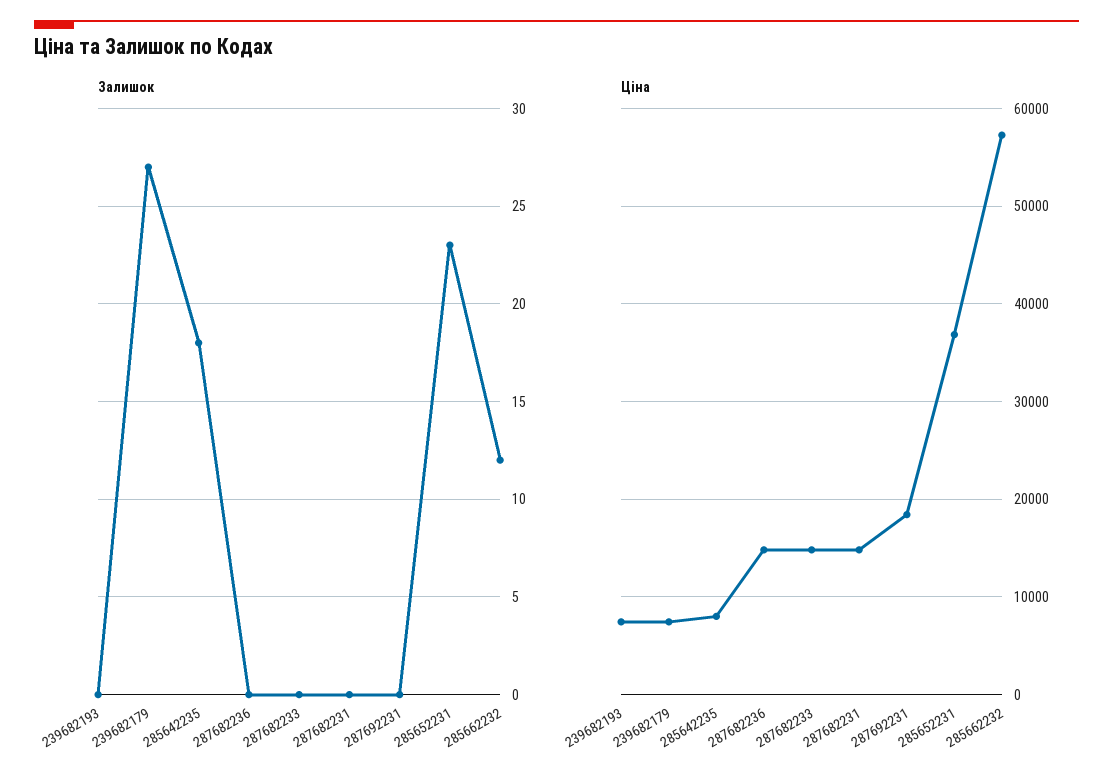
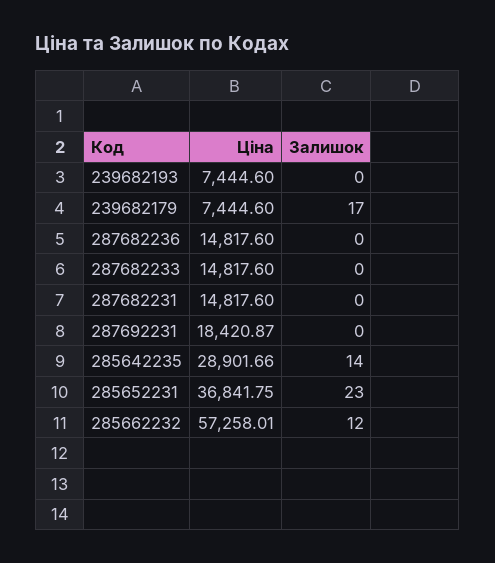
  {
    "Залишок": {
      "239682193": 0,
-     "239682179": 27,
+     "239682179": 17,
-     "285642235": 18,
+     "285642235": 14,
      "287682236": 0,
      "287682233": 0,
      "287682231": 0,
      "287692231": 0,
      "285652231": 23,
      "285662232": 12
    },
    "Ціна": {
      "239682193": 7444.6,
      "239682179": 7444.6,
-     "285642235": 8000,
+     "285642235": 28901.66,
      "287682236": 14817.6,
      "287682233": 14817.6,
      "287682231": 14817.6,
      "287692231": 18420.87,
      "285652231": 36841.75,
      "285662232": 57258.01
    }
  }

